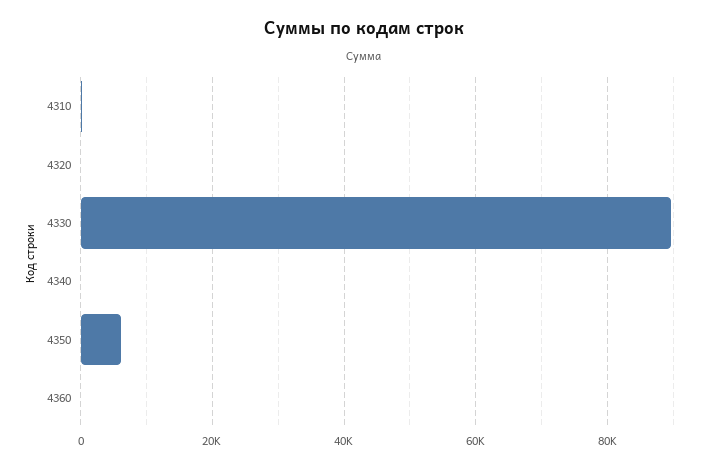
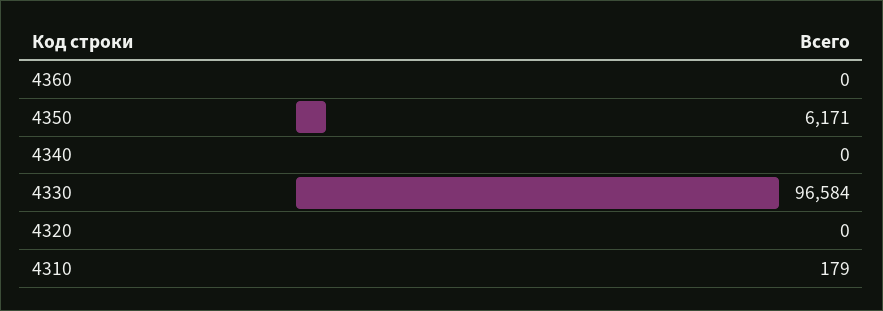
  {
    "4310": 179,
    "4320": 0,
-   "4330": 90000,
+   "4330": 96584,
    "4340": 0,
    "4350": 6171,
    "4360": 0
  }

